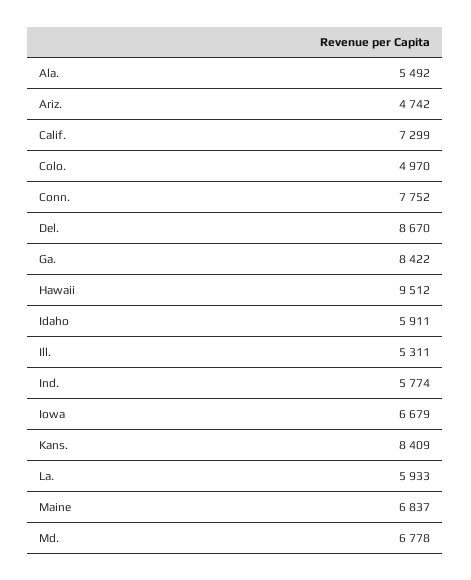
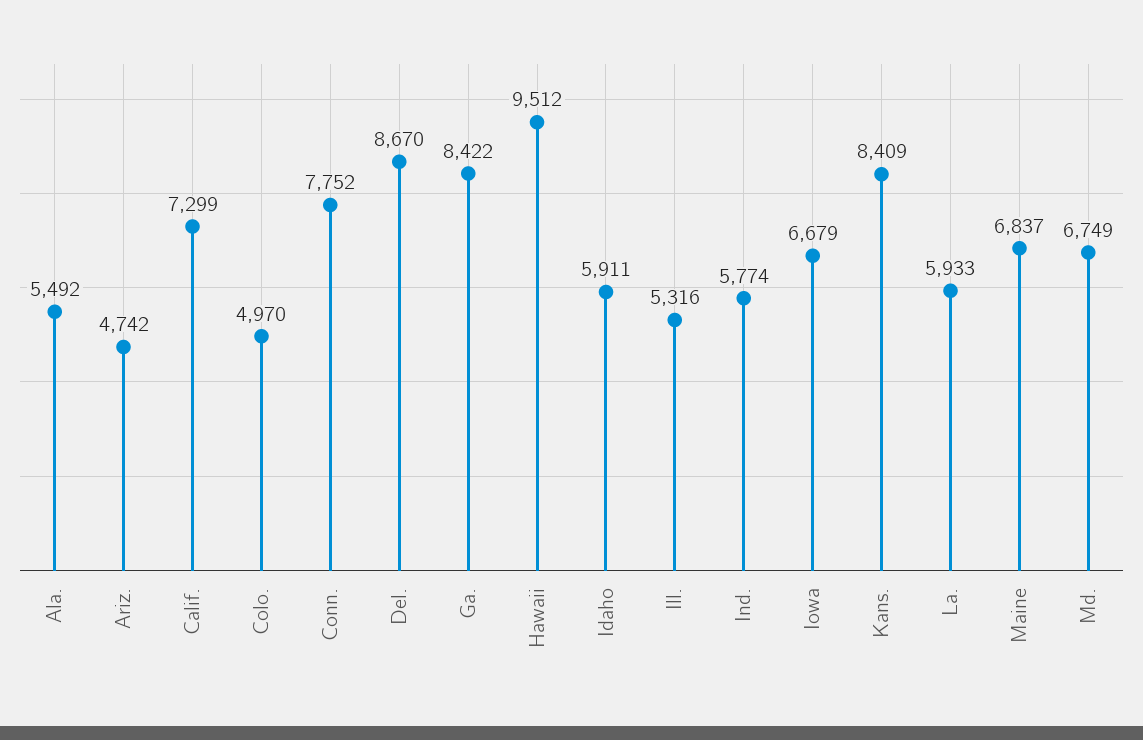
  {
    "Ala.": 5492,
    "Ariz.": 4742,
    "Calif.": 7299,
    "Colo.": 4970,
    "Conn.": 7752,
    "Del.": 8670,
    "Ga.": 8422,
    "Hawaii": 9512,
    "Idaho": 5911,
-   "Ill.": 5311,
+   "Ill.": 5316,
    "Ind.": 5774,
    "Iowa": 6679,
    "Kans.": 8409,
    "La.": 5933,
    "Maine": 6837,
-   "Md.": 6778
+   "Md.": 6749
  }

